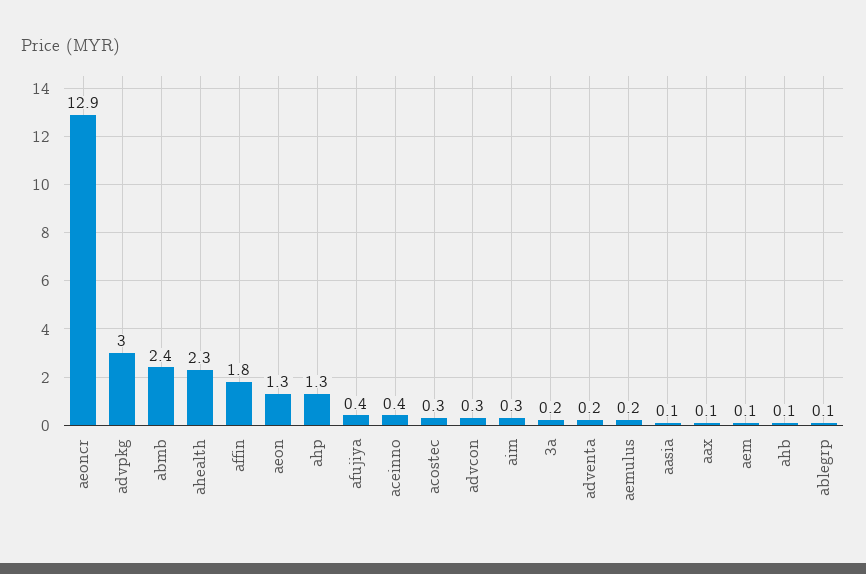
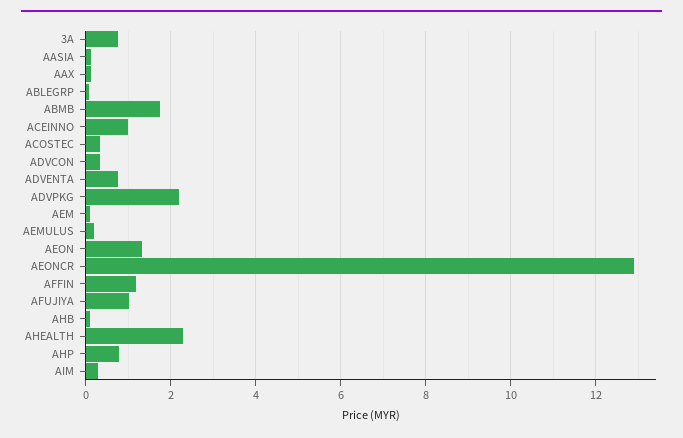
  {
    "aeoncr": 12.9,
-   "advpkg": 3,
+   "advpkg": 2.2,
-   "abmb": 2.4,
+   "abmb": 1.8,
    "ahealth": 2.3,
-   "affin": 1.8,
+   "affin": 1.2,
    "aeon": 1.3,
-   "ahp": 1.3,
+   "ahp": 0.8,
-   "afujiya": 0.4,
+   "afujiya": 1,
-   "aceinno": 0.4,
+   "aceinno": 1,
    "acostec": 0.3,
    "advcon": 0.3,
    "aim": 0.3,
-   "3a": 0.2,
+   "3a": 0.8,
-   "adventa": 0.2,
+   "adventa": 0.8,
    "aemulus": 0.2,
    "aasia": 0.1,
    "aax": 0.1,
    "aem": 0.1,
    "ahb": 0.1,
    "ablegrp": 0.1
  }

